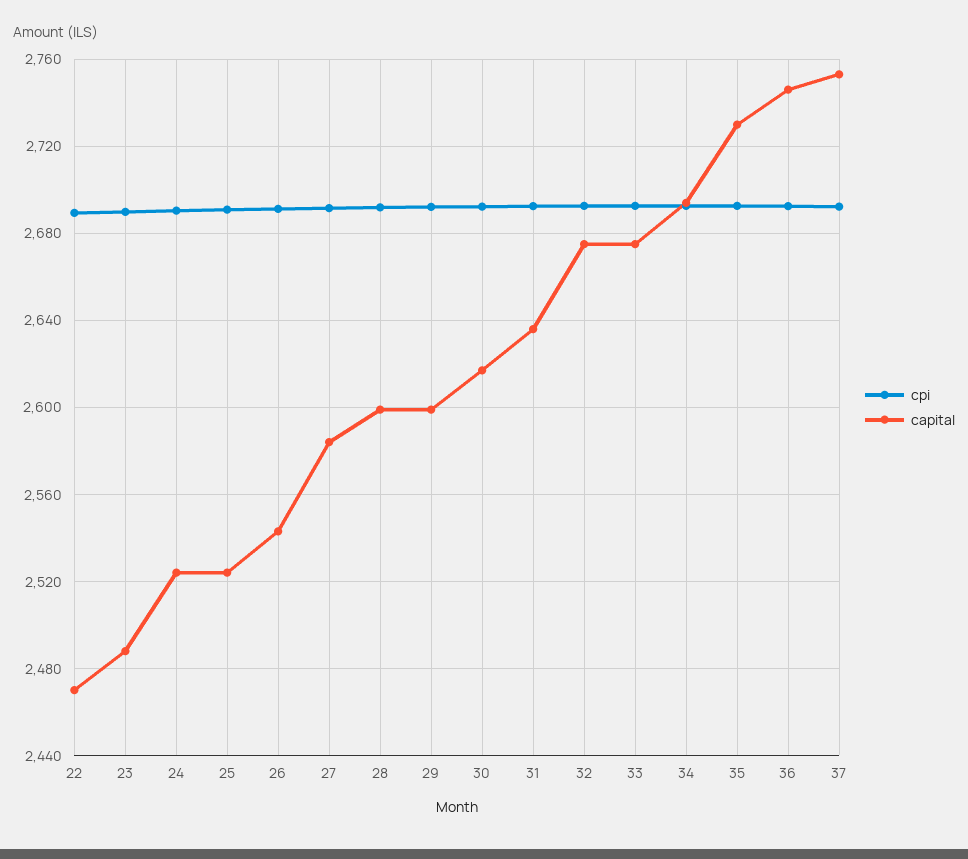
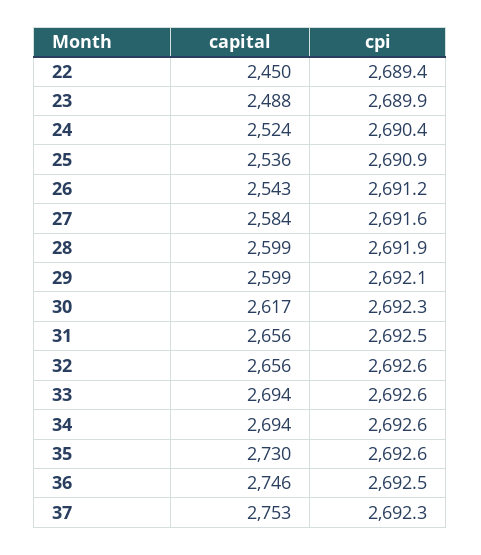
  {
    "cpi": {
      "22": 2689.4,
      "23": 2689.9,
      "24": 2690.4,
      "25": 2690.9,
      "26": 2691.2,
      "27": 2691.6,
      "28": 2691.9,
      "29": 2692.1,
      "30": 2692.3,
      "31": 2692.5,
      "32": 2692.6,
      "33": 2692.6,
      "34": 2692.6,
      "35": 2692.6,
      "36": 2692.5,
      "37": 2692.3
    },
    "capital": {
-     "22": 2470,
+     "22": 2450,
      "23": 2488,
      "24": 2524,
-     "25": 2525,
+     "25": 2536,
      "26": 2543,
      "27": 2584,
      "28": 2599,
      "29": 2599,
      "30": 2617,
-     "31": 2635,
+     "31": 2656,
-     "32": 2675,
+     "32": 2656,
-     "33": 2675,
+     "33": 2694,
      "34": 2694,
      "35": 2730,
      "36": 2746,
      "37": 2753
    }
  }

